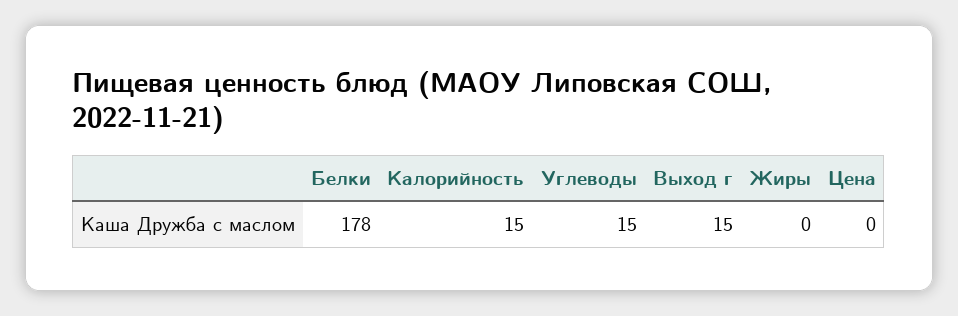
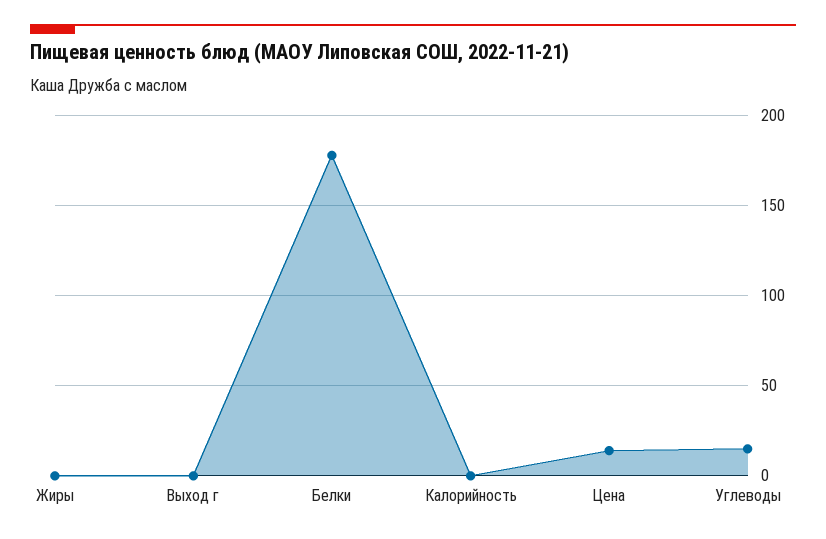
  {
    "Белки": 178,
-   "Калорийность": 15,
+   "Калорийность": 0,
    "Углеводы": 15,
-   "Выход г": 15,
+   "Выход г": 0,
    "Жиры": 0,
-   "Цена": 0
+   "Цена": 15
  }

